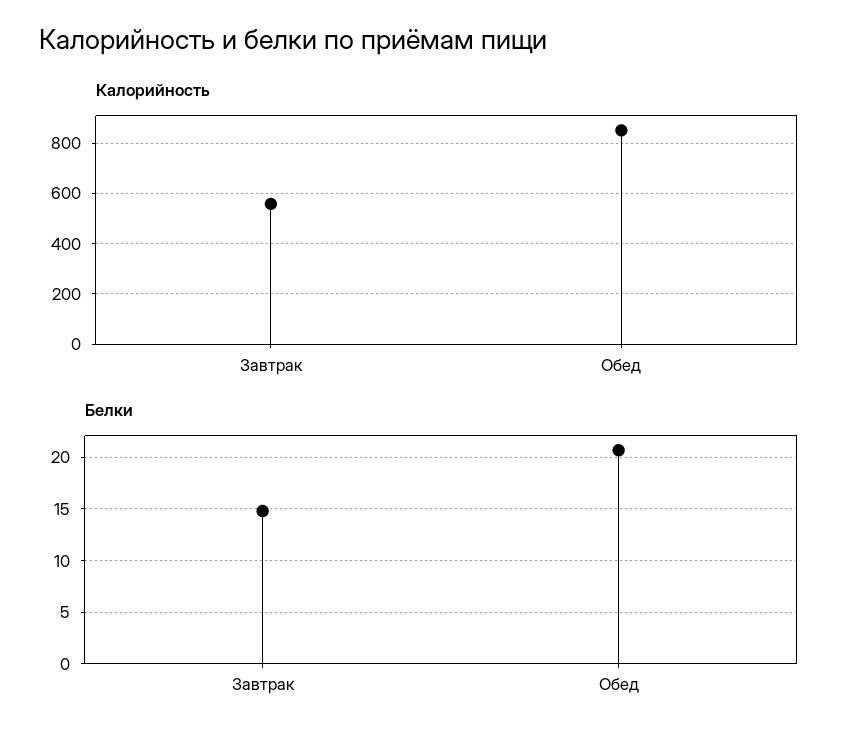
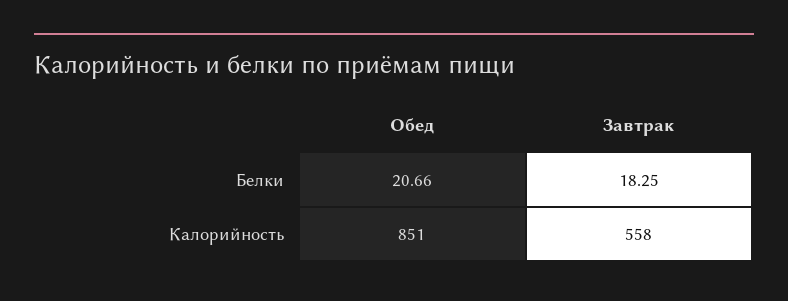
  {
    "Калорийность": {
      "Завтрак": 558,
      "Обед": 851
    },
    "Белки": {
-     "Завтрак": 15,
+     "Завтрак": 18.25,
      "Обед": 20.66
    }
  }

